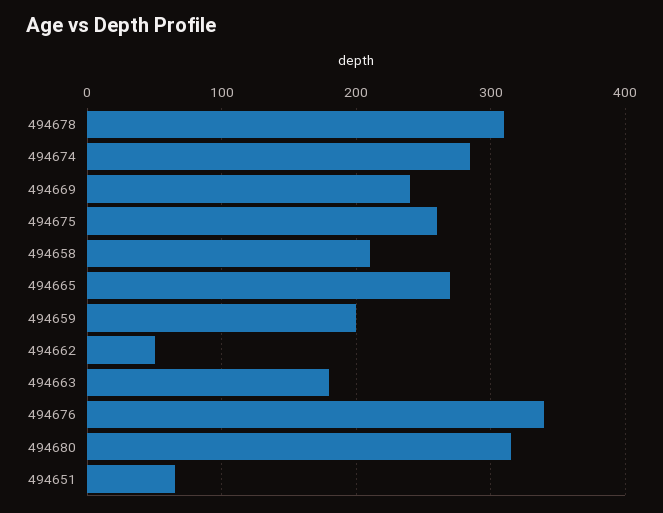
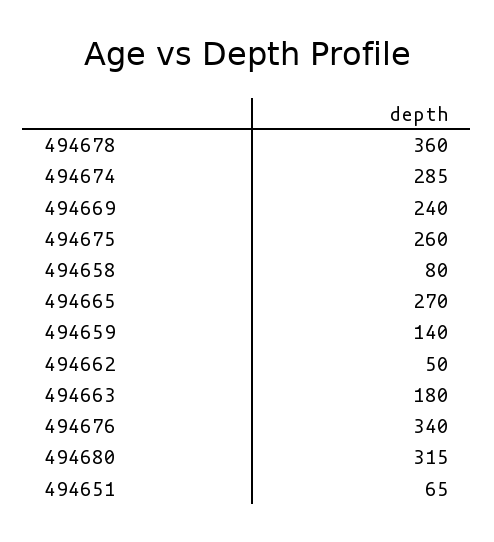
  {
-   "494678": 310,
+   "494678": 360,
    "494674": 285,
    "494669": 240,
    "494675": 260,
-   "494658": 210,
+   "494658": 80,
    "494665": 270,
-   "494659": 200,
+   "494659": 140,
    "494662": 50,
    "494663": 180,
    "494676": 340,
    "494680": 315,
    "494651": 65
  }

